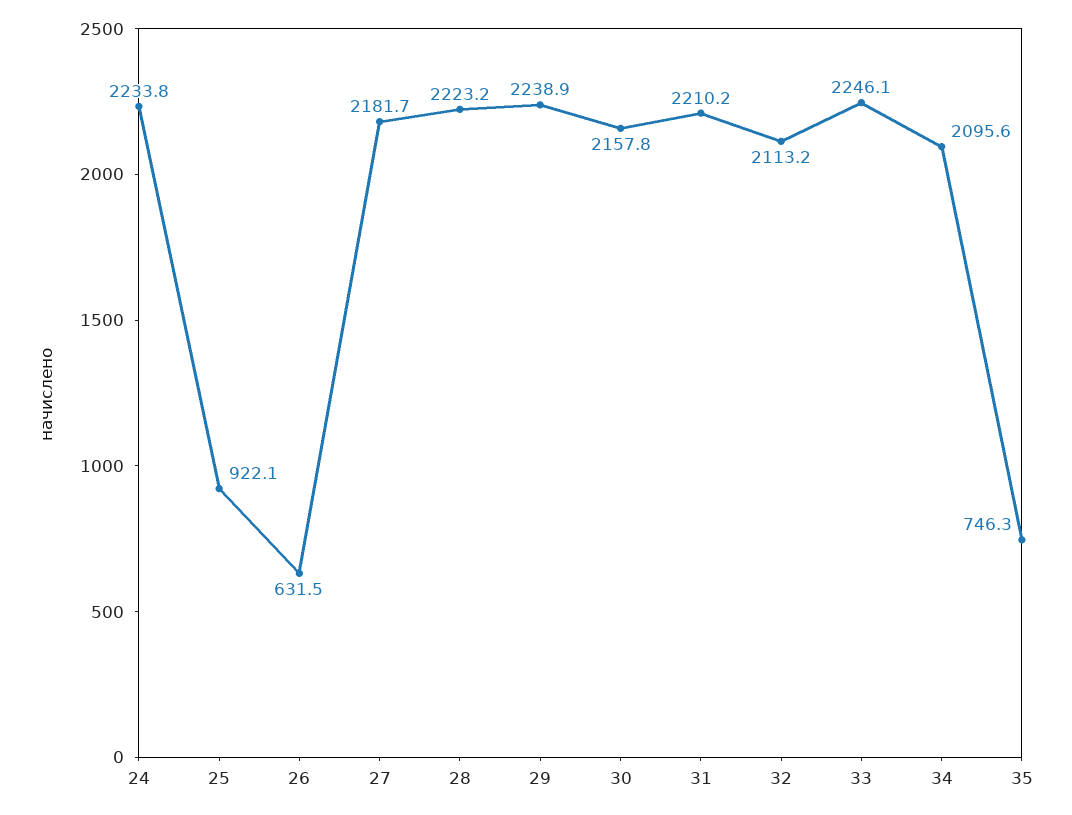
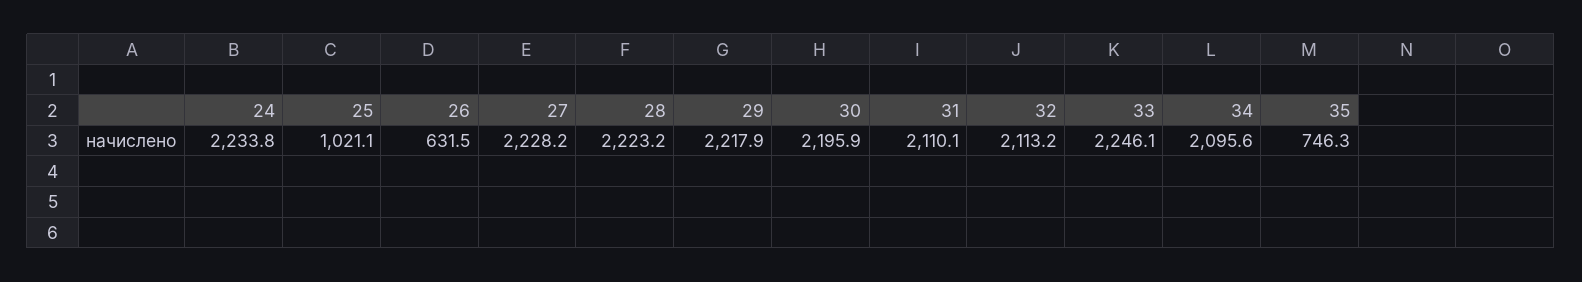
  {
    "24": 2233.8,
-   "25": 922.1,
+   "25": 1021.1,
    "26": 631.5,
-   "27": 2181.7,
+   "27": 2228.2,
    "28": 2223.2,
-   "29": 2238.9,
+   "29": 2217.9,
-   "30": 2157.8,
+   "30": 2195.9,
-   "31": 2210.2,
+   "31": 2110.1,
    "32": 2113.2,
    "33": 2246.1,
    "34": 2095.6,
    "35": 746.3
  }

